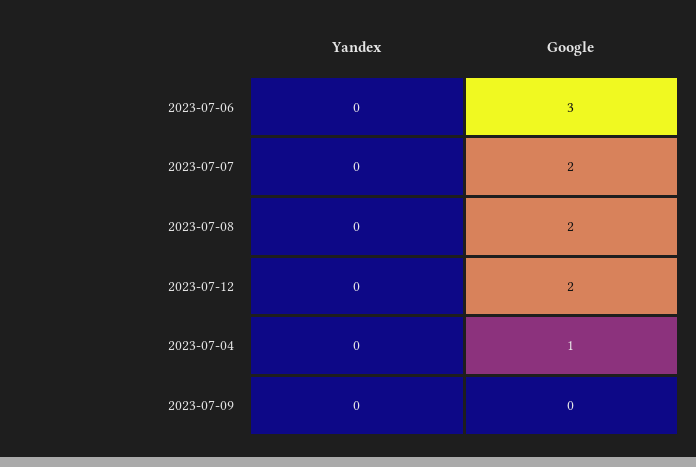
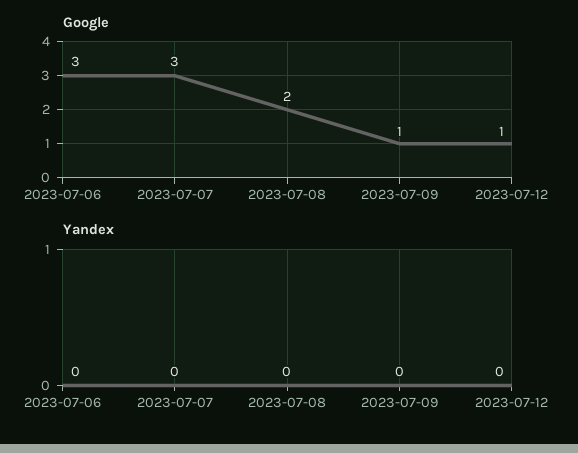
  {
    "Yandex": {
      "2023-07-06": 0,
      "2023-07-07": 0,
      "2023-07-08": 0,
      "2023-07-12": 0,
-     "2023-07-04": 0,
      "2023-07-09": 0
    },
    "Google": {
      "2023-07-06": 3,
-     "2023-07-07": 2,
+     "2023-07-07": 3,
      "2023-07-08": 2,
-     "2023-07-12": 2,
+     "2023-07-12": 1,
-     "2023-07-04": 1,
-     "2023-07-09": 0
+     "2023-07-09": 1
    }
  }

